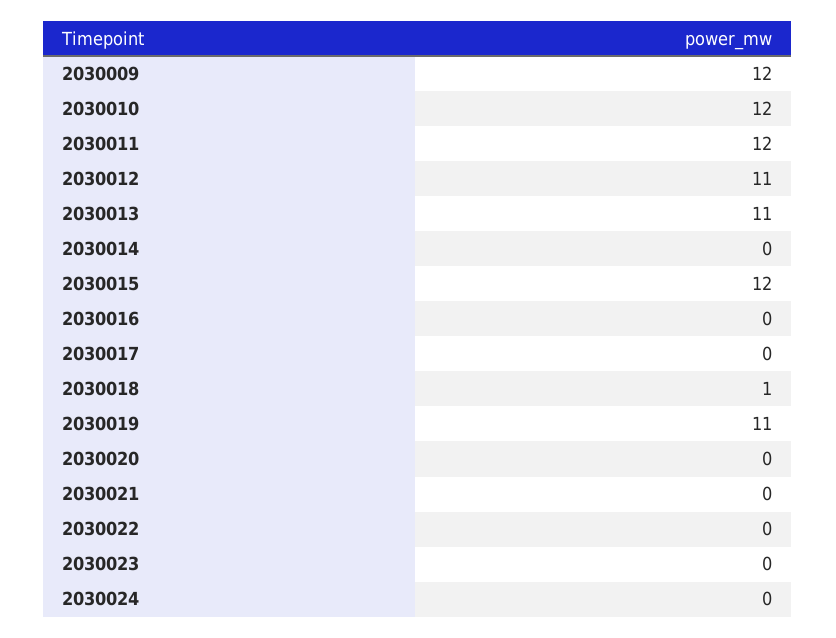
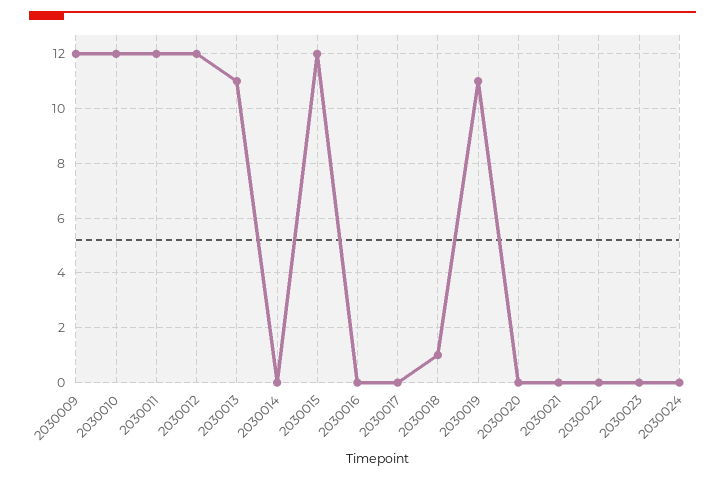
  {
    "2030009": 12,
    "2030010": 12,
    "2030011": 12,
-   "2030012": 11,
+   "2030012": 12,
    "2030013": 11,
    "2030014": 0,
    "2030015": 12,
    "2030016": 0,
    "2030017": 0,
    "2030018": 1,
    "2030019": 11,
    "2030020": 0,
    "2030021": 0,
    "2030022": 0,
    "2030023": 0,
    "2030024": 0
  }

